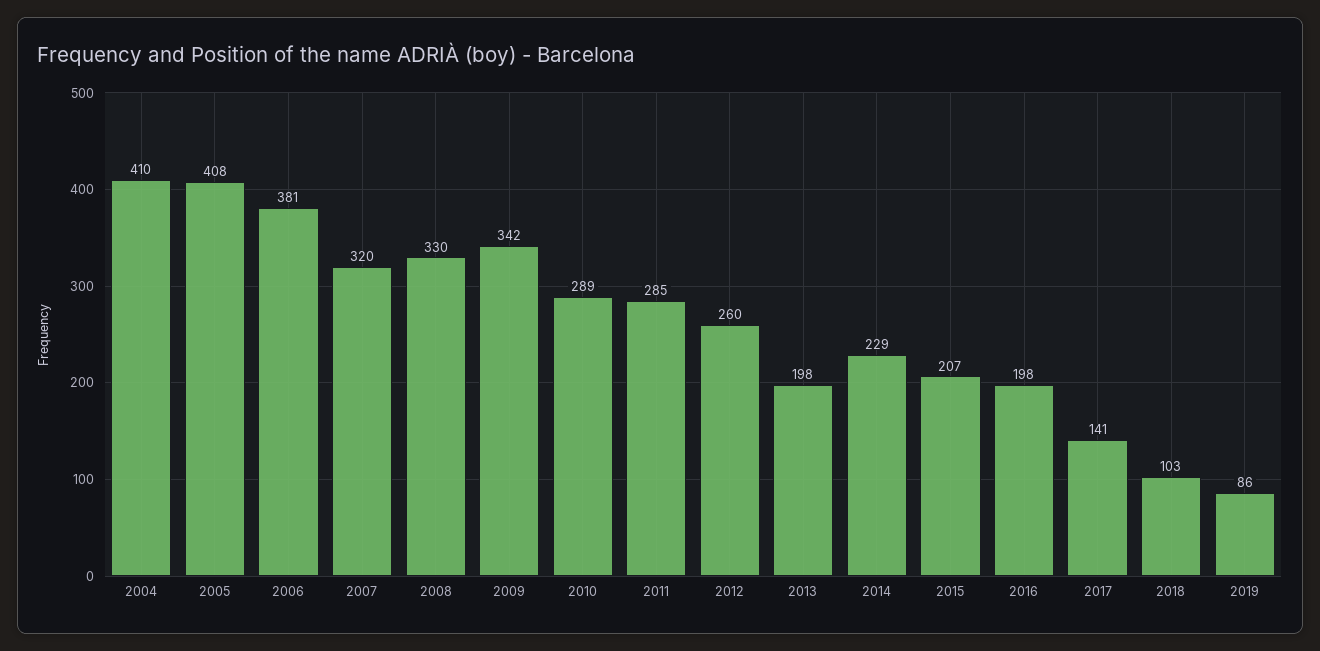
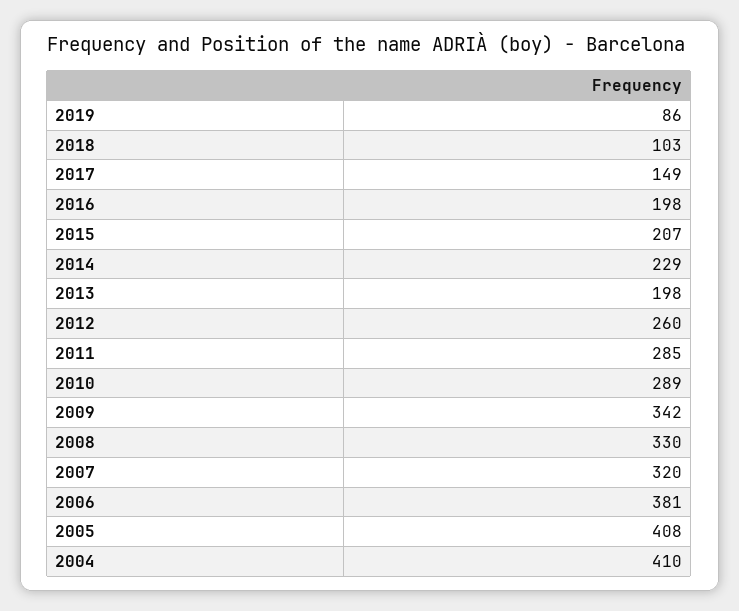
  {
    "2004": 410,
    "2005": 408,
    "2006": 381,
    "2007": 320,
    "2008": 330,
    "2009": 342,
    "2010": 289,
    "2011": 285,
    "2012": 260,
    "2013": 198,
    "2014": 229,
    "2015": 207,
    "2016": 198,
-   "2017": 141,
+   "2017": 149,
    "2018": 103,
    "2019": 86
  }

